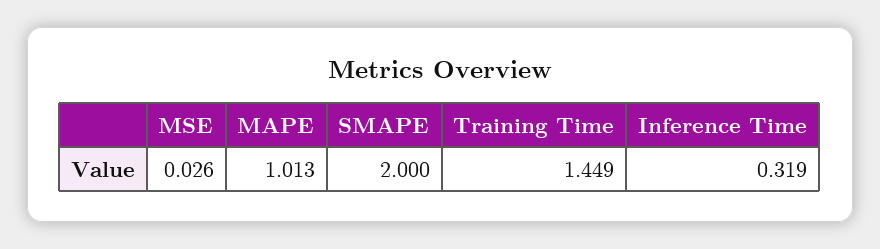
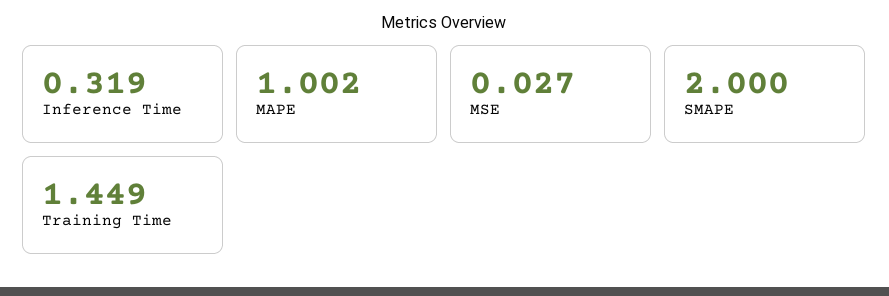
  {
-   "MSE": 0.026,
+   "MSE": 0.027,
-   "MAPE": 1.013,
+   "MAPE": 1.002,
    "SMAPE": 2,
    "Training Time": 1.449,
    "Inference Time": 0.319
  }

